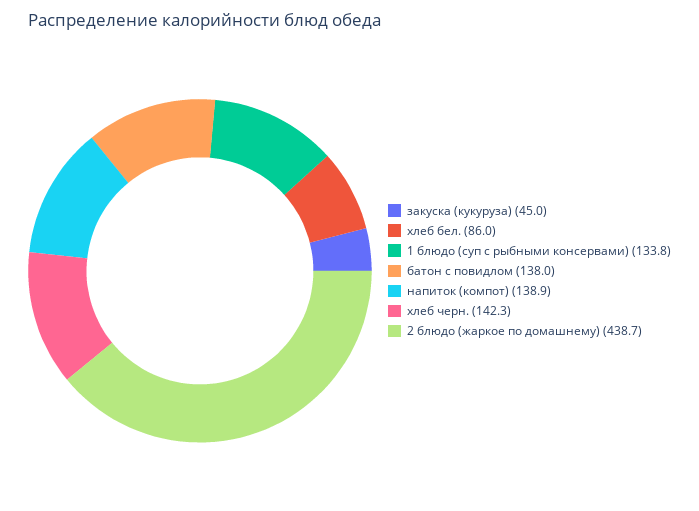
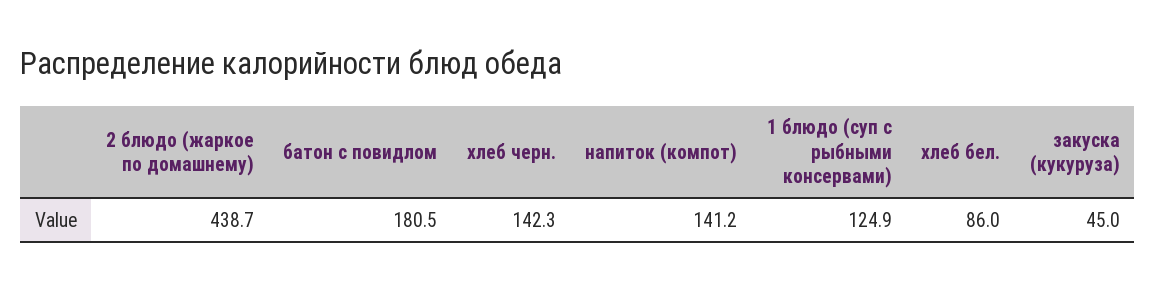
  {
    "закуска (кукуруза)": 45,
    "хлеб бел.": 86,
-   "1 блюдо (суп с рыбными консервами)": 133.8,
+   "1 блюдо (суп с рыбными консервами)": 124.9,
-   "батон с повидлом": 138,
+   "батон с повидлом": 180.5,
-   "напиток (компот)": 138.9,
+   "напиток (компот)": 141.2,
    "хлеб черн.": 142.3,
    "2 блюдо (жаркое по домашнему)": 438.7
  }

